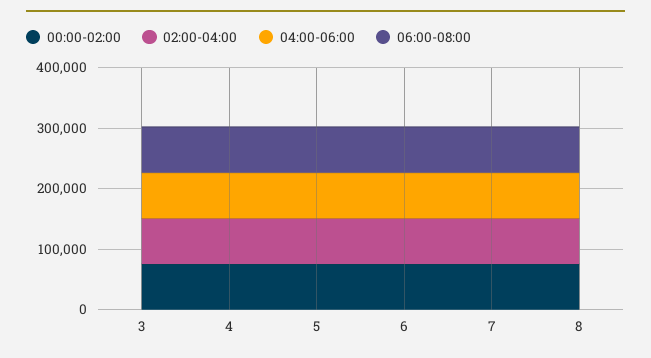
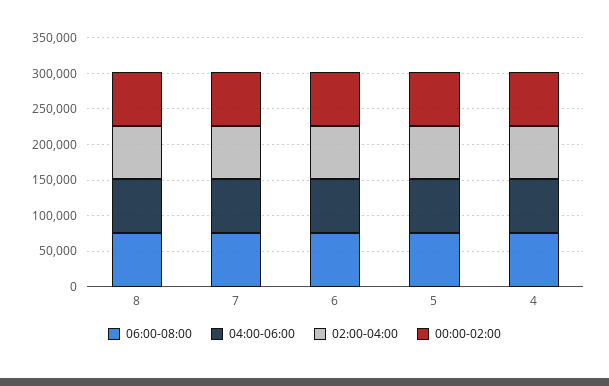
  {
    "00:00-02:00": {
-     "3": 80000,
      "4": 80000,
      "5": 80000,
      "6": 80000,
      "7": 80000,
      "8": 80000
    },
    "02:00-04:00": {
-     "3": 80000,
      "4": 80000,
      "5": 80000,
      "6": 80000,
      "7": 80000,
      "8": 80000
    },
    "04:00-06:00": {
-     "3": 80000,
      "4": 80000,
      "5": 80000,
      "6": 80000,
      "7": 80000,
      "8": 80000
    },
    "06:00-08:00": {
-     "3": 80000,
      "4": 80000,
      "5": 80000,
      "6": 80000,
      "7": 80000,
      "8": 80000
    }
  }

